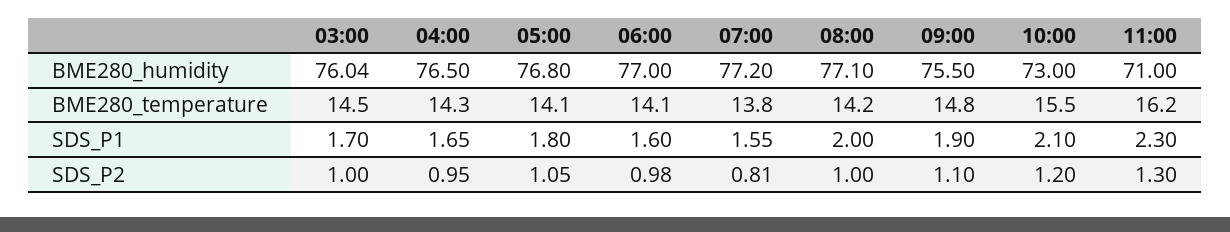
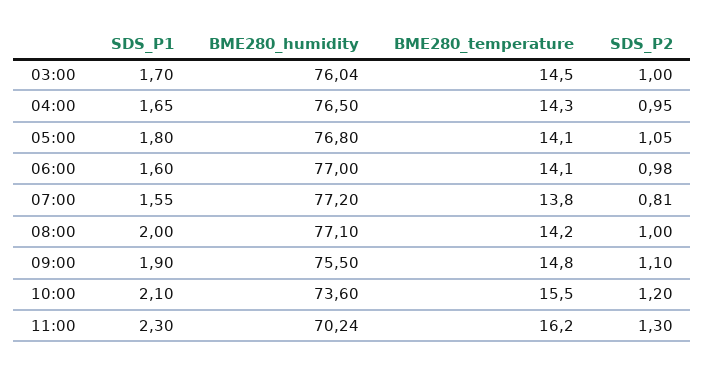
  {
    "03:00": {
      "BME280_humidity": 76.04,
      "BME280_temperature": 14.5,
      "SDS_P1": 1.7,
      "SDS_P2": 1
    },
    "04:00": {
      "BME280_humidity": 76.5,
      "BME280_temperature": 14.3,
      "SDS_P1": 1.65,
      "SDS_P2": 0.95
    },
    "05:00": {
      "BME280_humidity": 76.8,
      "BME280_temperature": 14.1,
      "SDS_P1": 1.8,
      "SDS_P2": 1.05
    },
    "06:00": {
      "BME280_humidity": 77,
      "BME280_temperature": 14.1,
      "SDS_P1": 1.6,
      "SDS_P2": 0.98
    },
    "07:00": {
      "BME280_humidity": 77.2,
      "BME280_temperature": 13.8,
      "SDS_P1": 1.55,
      "SDS_P2": 0.81
    },
    "08:00": {
      "BME280_humidity": 77.1,
      "BME280_temperature": 14.2,
      "SDS_P1": 2,
      "SDS_P2": 1
    },
    "09:00": {
      "BME280_humidity": 75.5,
      "BME280_temperature": 14.8,
      "SDS_P1": 1.9,
      "SDS_P2": 1.1
    },
    "10:00": {
-     "BME280_humidity": 73,
+     "BME280_humidity": 73.6,
      "BME280_temperature": 15.5,
      "SDS_P1": 2.1,
      "SDS_P2": 1.2
    },
    "11:00": {
-     "BME280_humidity": 71,
+     "BME280_humidity": 70.24,
      "BME280_temperature": 16.2,
      "SDS_P1": 2.3,
      "SDS_P2": 1.3
    }
  }

